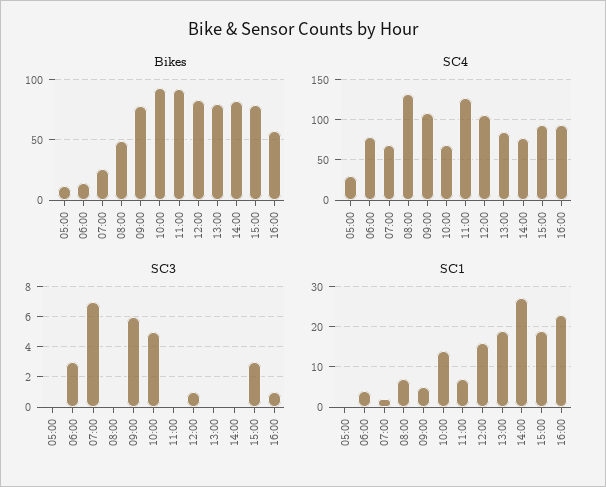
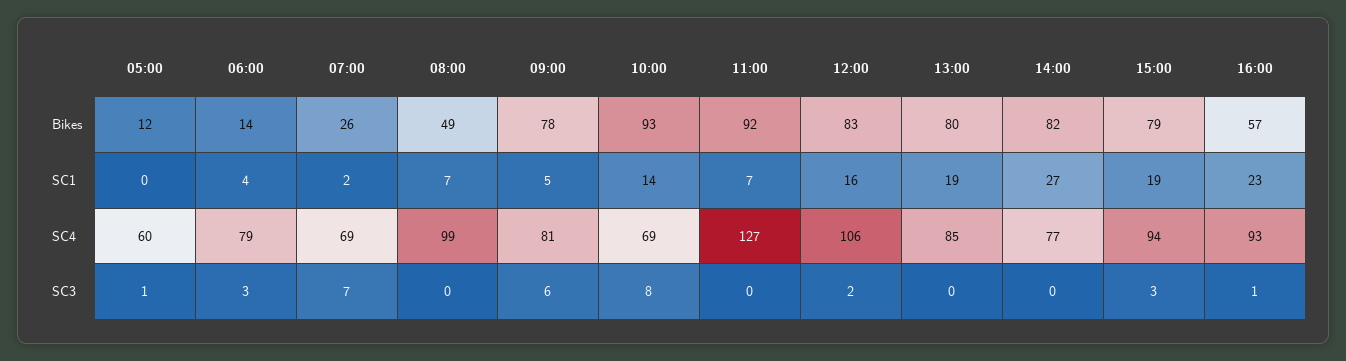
  {
    "Bikes": {
      "05:00": 12,
      "06:00": 14,
      "07:00": 26,
      "08:00": 49,
      "09:00": 78,
      "10:00": 93,
      "11:00": 92,
      "12:00": 83,
      "13:00": 80,
      "14:00": 82,
      "15:00": 79,
      "16:00": 57
    },
    "SC4": {
-     "05:00": 30,
+     "05:00": 60,
      "06:00": 79,
      "07:00": 69,
-     "08:00": 130,
+     "08:00": 99,
-     "09:00": 110,
+     "09:00": 81,
      "10:00": 69,
      "11:00": 127,
      "12:00": 106,
      "13:00": 85,
      "14:00": 77,
      "15:00": 94,
      "16:00": 93
    },
    "SC3": {
-     "05:00": 0,
+     "05:00": 1,
      "06:00": 3,
      "07:00": 7,
      "08:00": 0,
      "09:00": 6,
-     "10:00": 5,
+     "10:00": 8,
      "11:00": 0,
-     "12:00": 1,
+     "12:00": 2,
      "13:00": 0,
      "14:00": 0,
      "15:00": 3,
      "16:00": 1
    },
    "SC1": {
      "05:00": 0,
      "06:00": 4,
      "07:00": 2,
      "08:00": 7,
      "09:00": 5,
      "10:00": 14,
      "11:00": 7,
      "12:00": 16,
      "13:00": 19,
      "14:00": 27,
      "15:00": 19,
      "16:00": 23
    }
  }

